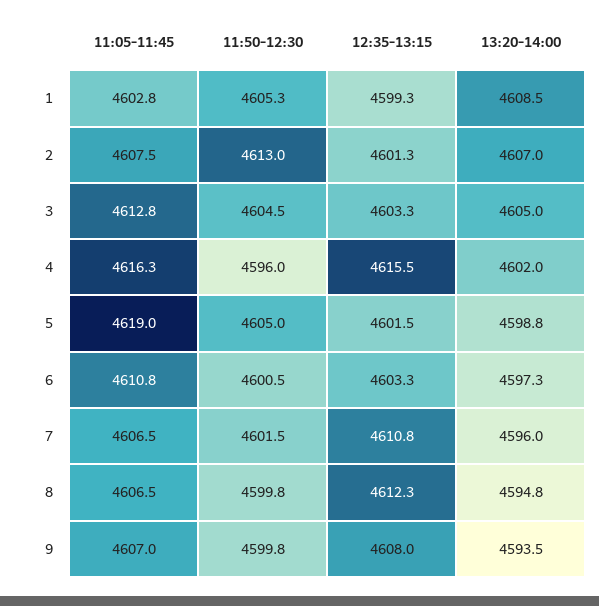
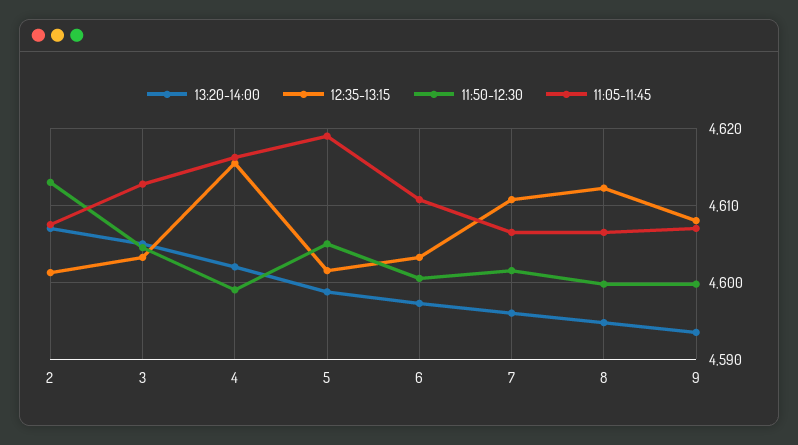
  {
    "11:05-11:45": {
-     "1": 4602.8,
      "2": 4607.5,
      "3": 4612.8,
      "4": 4616.3,
      "5": 4619,
      "6": 4610.8,
      "7": 4606.5,
      "8": 4606.5,
      "9": 4607
    },
    "11:50-12:30": {
-     "1": 4605.3,
      "2": 4613,
      "3": 4604.5,
-     "4": 4596,
+     "4": 4599,
      "5": 4605,
      "6": 4600.5,
      "7": 4601.5,
      "8": 4599.8,
      "9": 4599.8
    },
    "12:35-13:15": {
-     "1": 4599.3,
      "2": 4601.3,
      "3": 4603.3,
      "4": 4615.5,
      "5": 4601.5,
      "6": 4603.3,
      "7": 4610.8,
      "8": 4612.3,
      "9": 4608
    },
    "13:20-14:00": {
-     "1": 4608.5,
      "2": 4607,
      "3": 4605,
      "4": 4602,
      "5": 4598.8,
      "6": 4597.3,
      "7": 4596,
      "8": 4594.8,
      "9": 4593.5
    }
  }

